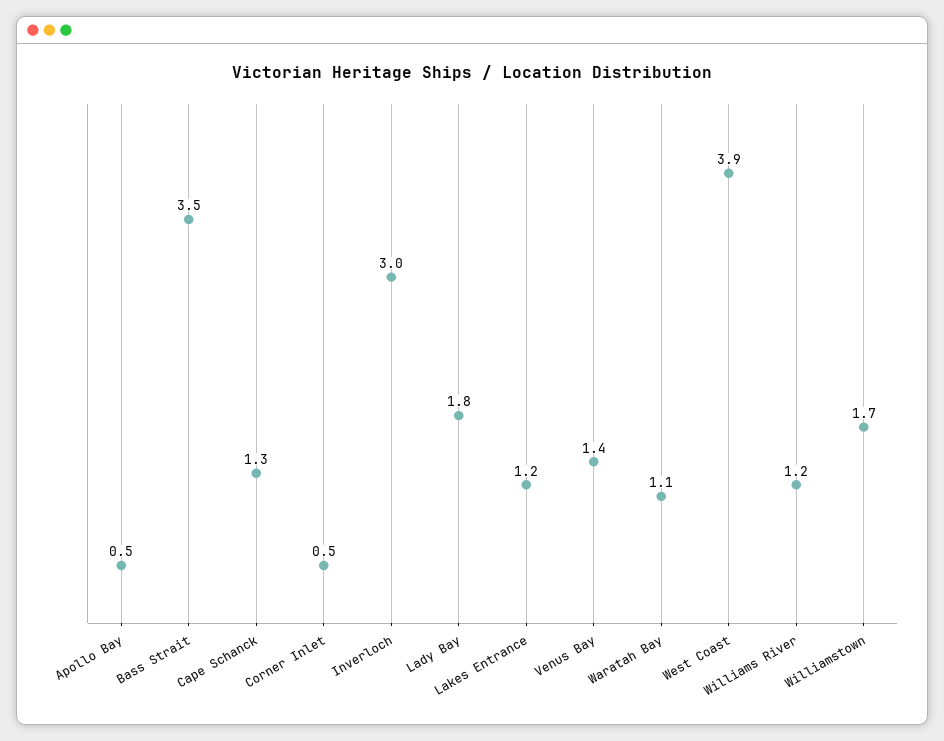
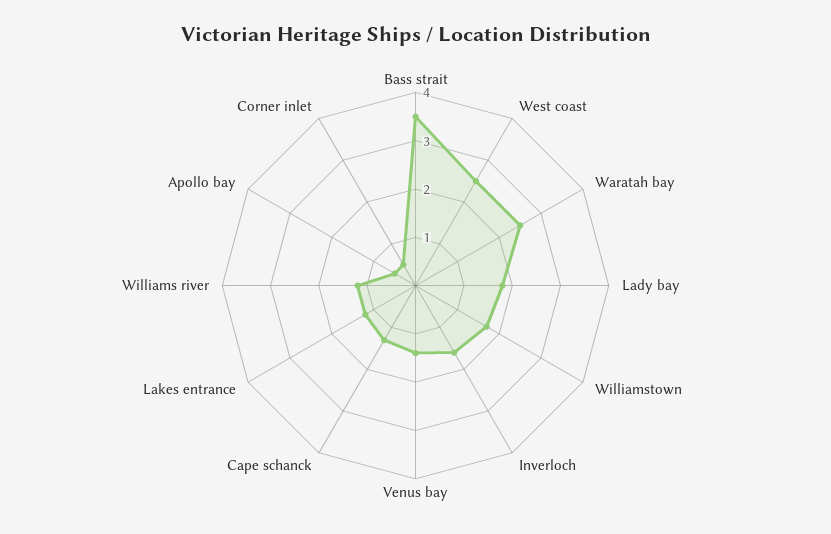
  {
    "Apollo Bay": 0.5,
    "Bass Strait": 3.5,
    "Cape Schanck": 1.3,
    "Corner Inlet": 0.5,
-   "Inverloch": 3,
+   "Inverloch": 1.5,
    "Lady Bay": 1.8,
    "Lakes Entrance": 1.2,
    "Venus Bay": 1.4,
-   "Waratah Bay": 1.1,
+   "Waratah Bay": 2.5,
-   "West Coast": 3.9,
+   "West Coast": 2.5,
    "Williams River": 1.2,
    "Williamstown": 1.7
  }

